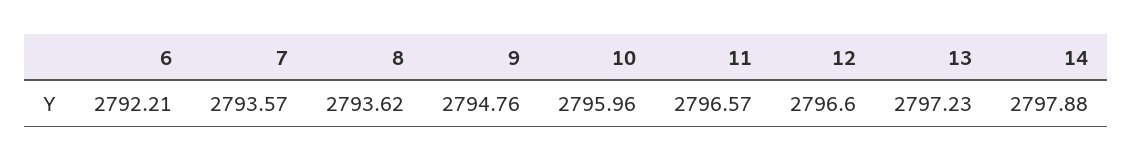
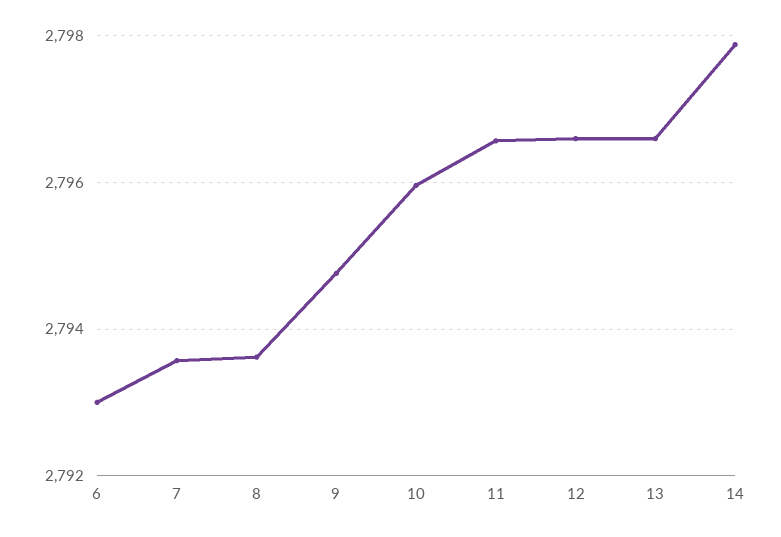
  {
-   "6": 2792.21,
+   "6": 2793,
    "7": 2793.57,
    "8": 2793.62,
    "9": 2794.76,
    "10": 2795.96,
    "11": 2796.57,
    "12": 2796.6,
-   "13": 2797.23,
+   "13": 2796.6,
    "14": 2797.88
  }

